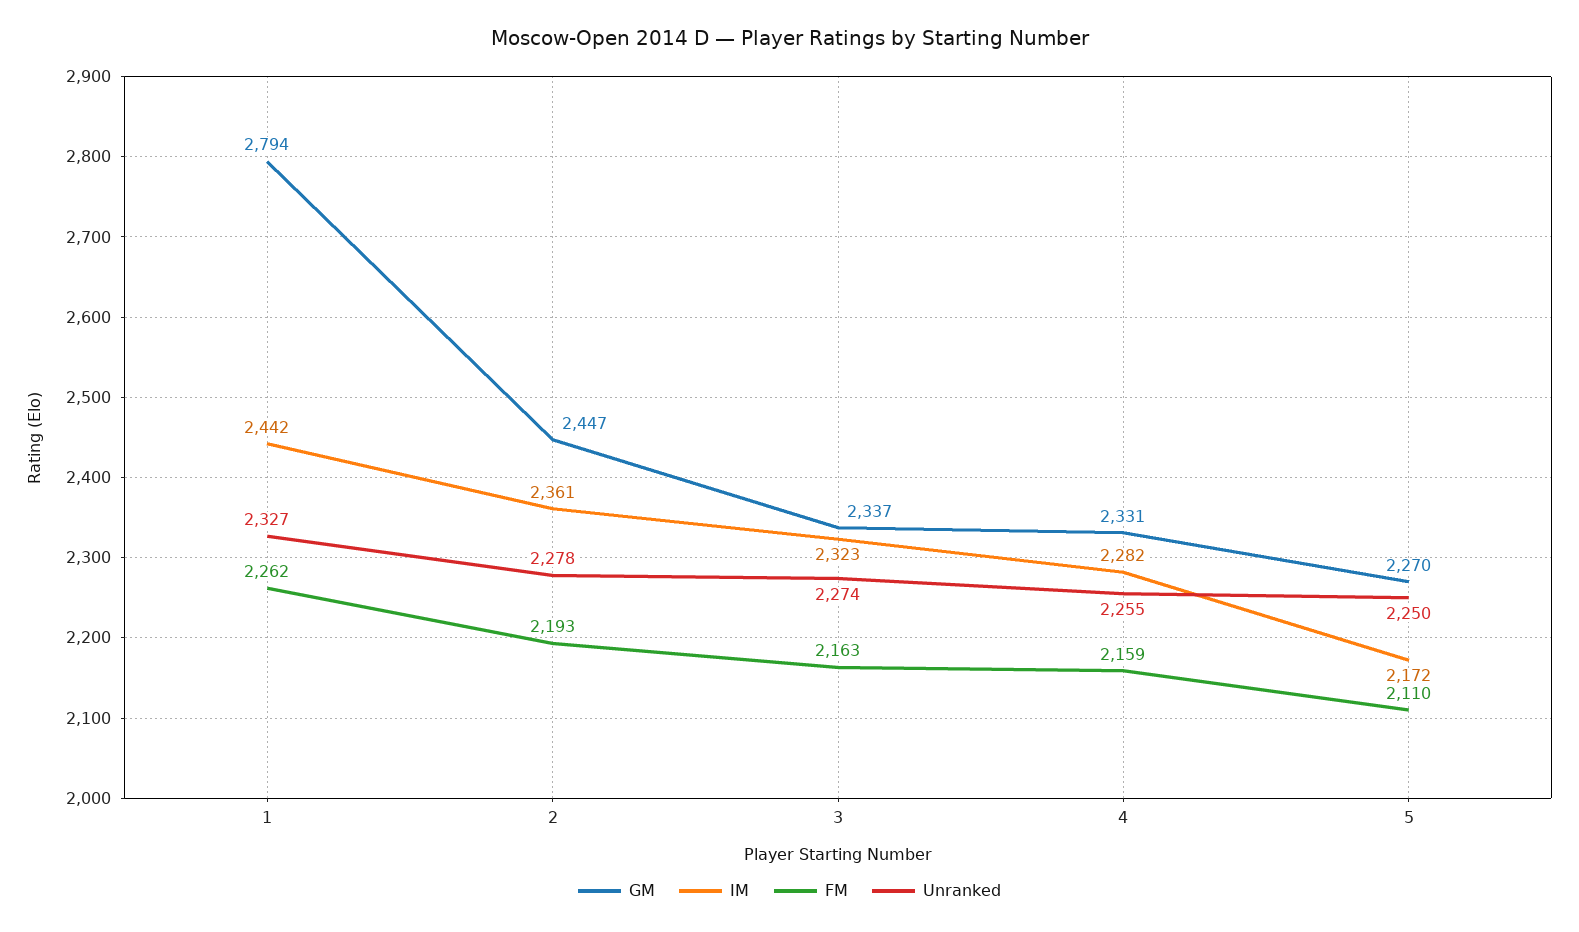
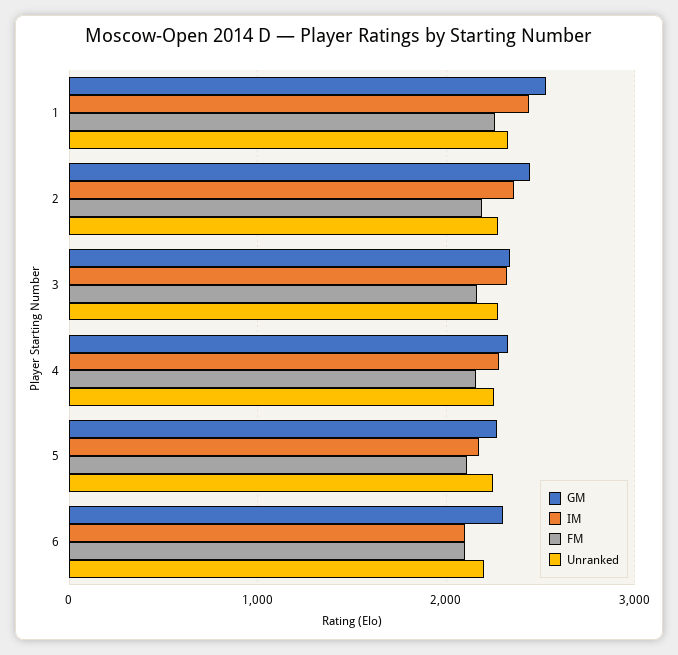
  {
    "GM": {
-     "1": 2794,
+     "1": 2500,
      "2": 2447,
      "3": 2337,
      "4": 2331,
-     "5": 2270
+     "5": 2270,
+     "6": 2300
    },
    "IM": {
      "1": 2442,
      "2": 2361,
      "3": 2323,
      "4": 2282,
-     "5": 2172
+     "5": 2172,
+     "6": 2100
    },
    "FM": {
      "1": 2262,
      "2": 2193,
      "3": 2163,
      "4": 2159,
-     "5": 2110
+     "5": 2110,
+     "6": 2100
    },
    "Unranked": {
      "1": 2327,
      "2": 2278,
      "3": 2274,
      "4": 2255,
-     "5": 2250
+     "5": 2250,
+     "6": 2200
    }
  }

